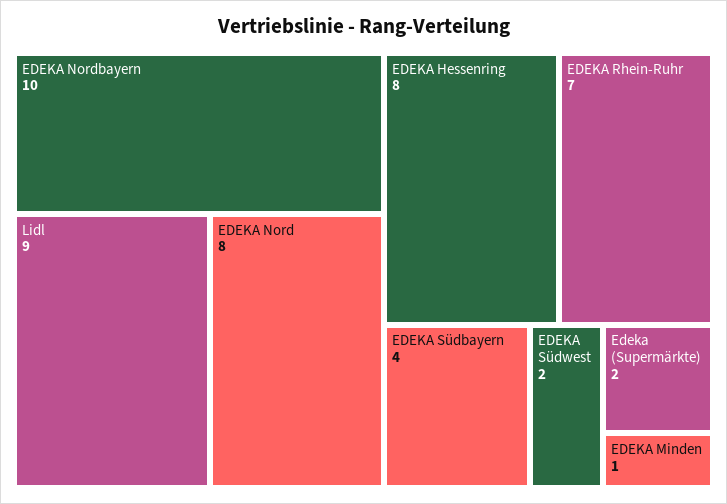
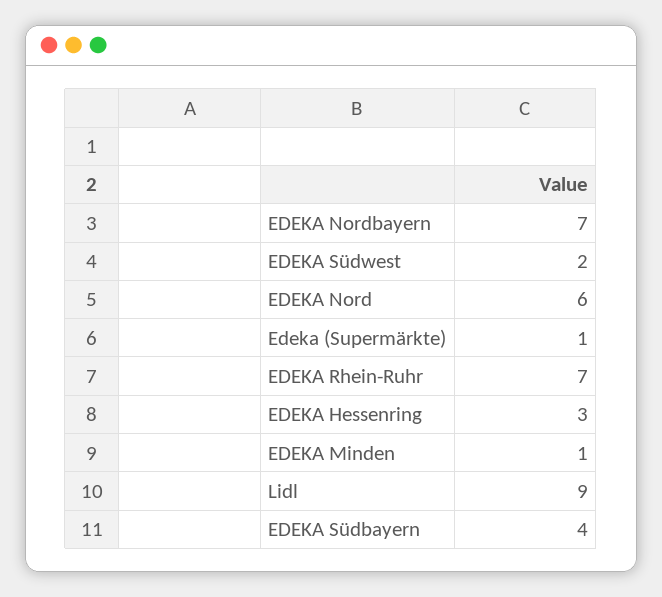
  {
-   "EDEKA Nordbayern": 10,
+   "EDEKA Nordbayern": 7,
    "Lidl": 9,
-   "EDEKA Nord": 8,
+   "EDEKA Nord": 6,
-   "EDEKA Hessenring": 8,
+   "EDEKA Hessenring": 3,
    "EDEKA Rhein-Ruhr": 7,
    "EDEKA Südbayern": 4,
    "EDEKA Südwest": 2,
-   "Edeka (Supermärkte)": 2,
+   "Edeka (Supermärkte)": 1,
    "EDEKA Minden": 1
  }

